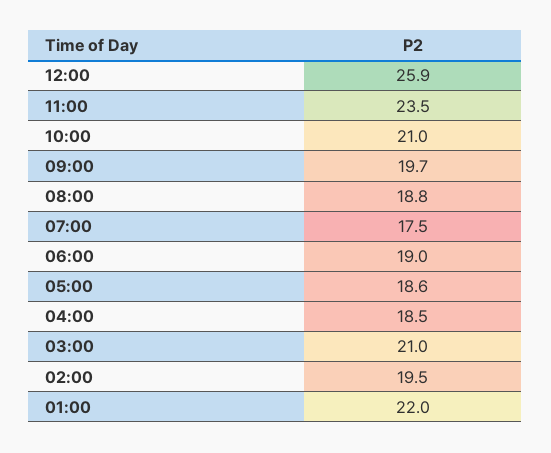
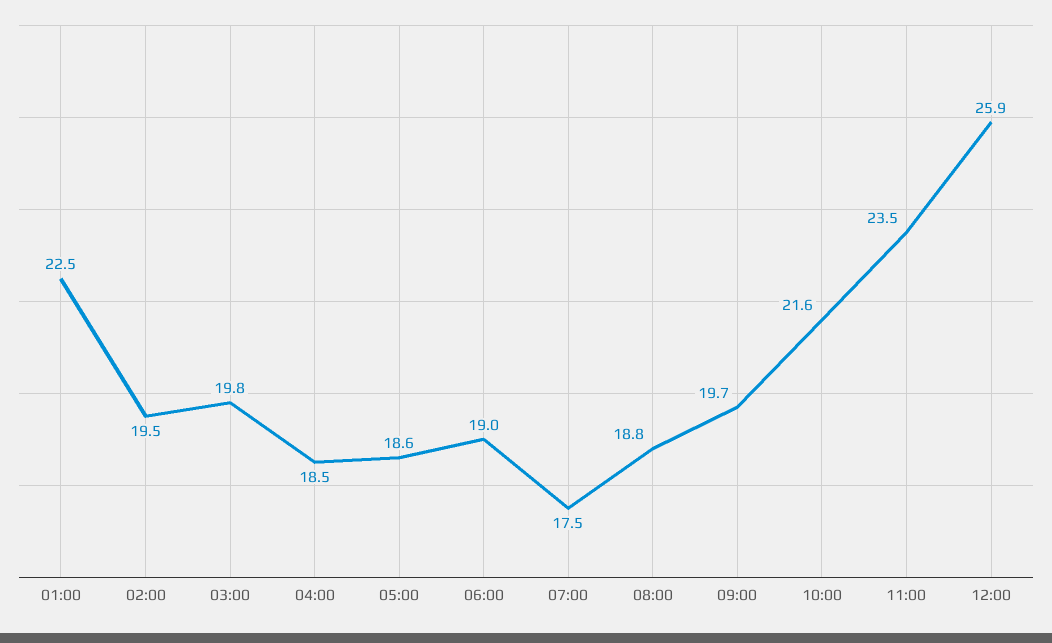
  {
    "12:00": 25.9,
    "11:00": 23.5,
-   "10:00": 21,
+   "10:00": 21.6,
    "09:00": 19.7,
    "08:00": 18.8,
    "07:00": 17.5,
    "06:00": 19,
    "05:00": 18.6,
    "04:00": 18.5,
-   "03:00": 21,
+   "03:00": 19.8,
    "02:00": 19.5,
-   "01:00": 22
+   "01:00": 22.5
  }

